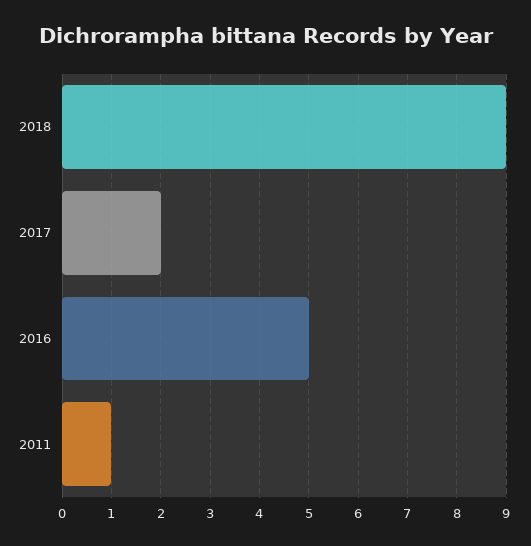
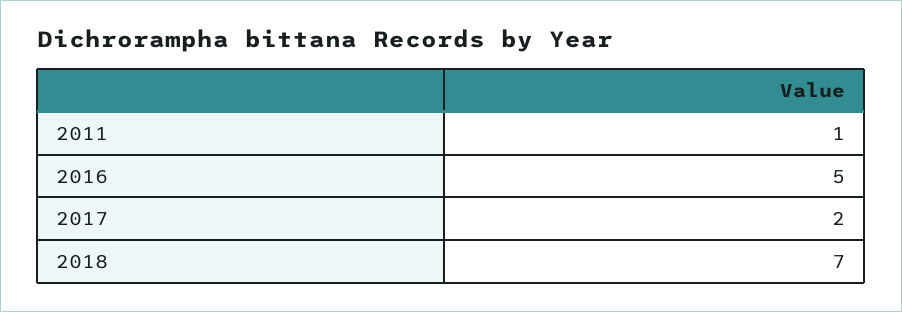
  {
-   "2018": 9,
+   "2018": 7,
    "2017": 2,
    "2016": 5,
    "2011": 1
  }

